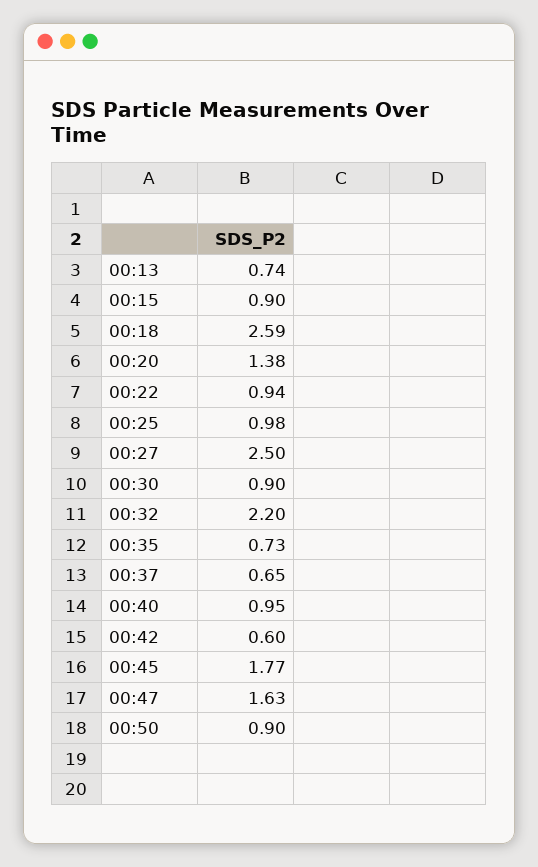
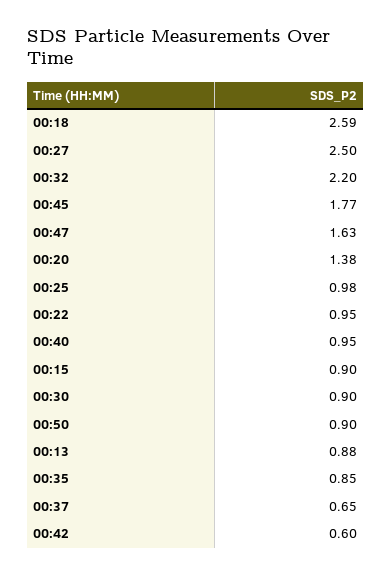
  {
-   "00:13": 0.74,
+   "00:13": 0.88,
    "00:15": 0.9,
    "00:18": 2.59,
    "00:20": 1.38,
-   "00:22": 0.94,
+   "00:22": 0.95,
    "00:25": 0.98,
    "00:27": 2.5,
    "00:30": 0.9,
    "00:32": 2.2,
-   "00:35": 0.73,
+   "00:35": 0.85,
    "00:37": 0.65,
    "00:40": 0.95,
    "00:42": 0.6,
    "00:45": 1.77,
    "00:47": 1.63,
    "00:50": 0.9
  }

